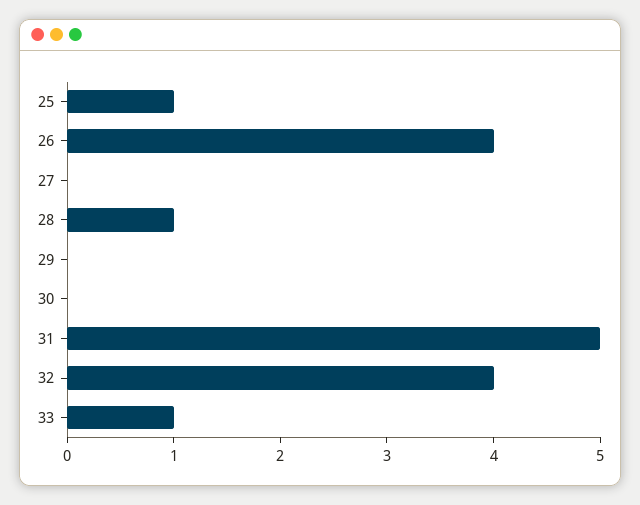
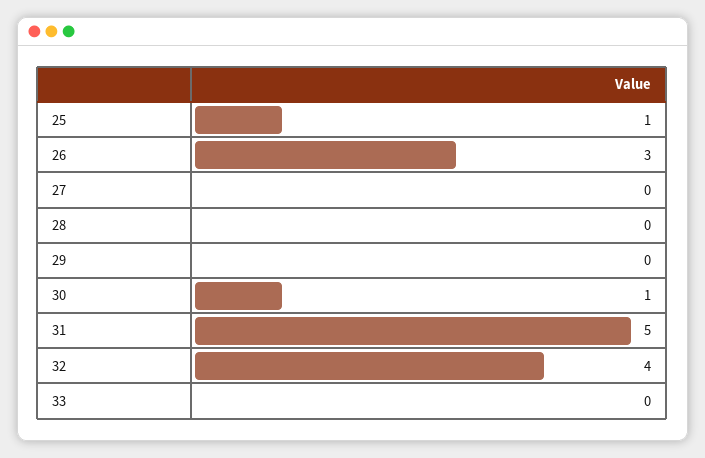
  {
    "25": 1,
-   "26": 4,
+   "26": 3,
    "27": 0,
-   "28": 1,
+   "28": 0,
    "29": 0,
-   "30": 0,
+   "30": 1,
    "31": 5,
    "32": 4,
-   "33": 1
+   "33": 0
  }

